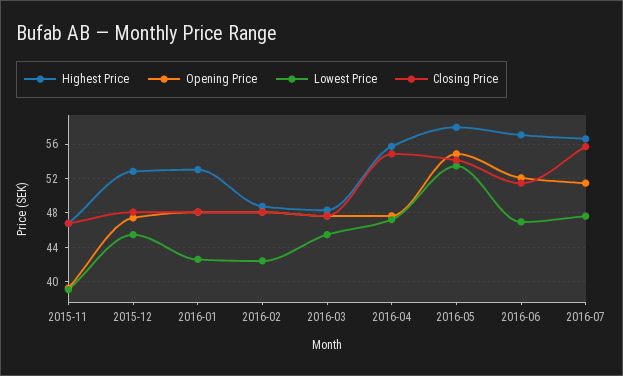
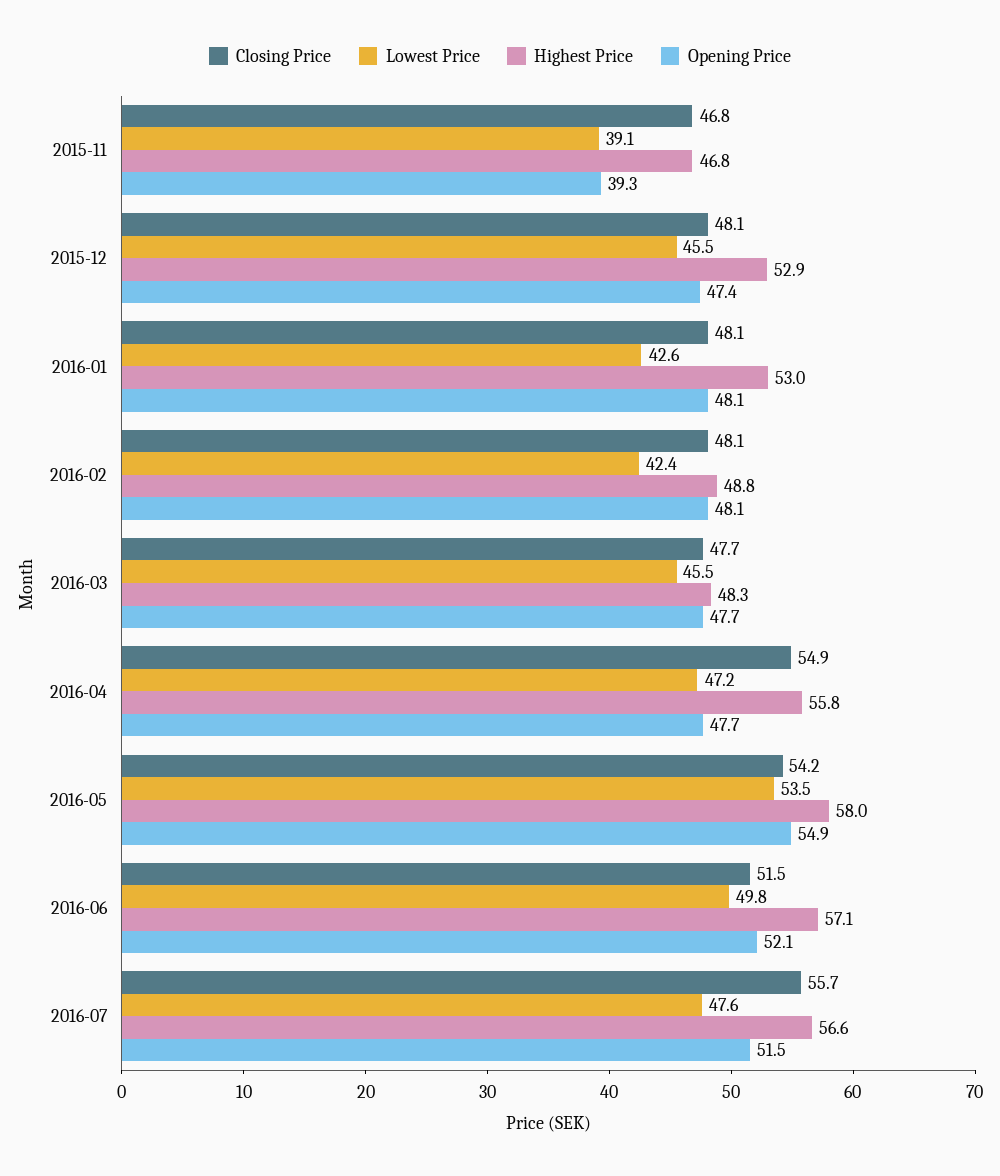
  {
    "Highest Price": {
      "2015-11": 46.8,
      "2015-12": 52.9,
      "2016-01": 53,
      "2016-02": 48.8,
      "2016-03": 48.3,
      "2016-04": 55.8,
      "2016-05": 58,
      "2016-06": 57.1,
      "2016-07": 56.6
    },
    "Opening Price": {
      "2015-11": 39.3,
      "2015-12": 47.4,
      "2016-01": 48.1,
      "2016-02": 48.1,
      "2016-03": 47.7,
      "2016-04": 47.7,
      "2016-05": 54.9,
      "2016-06": 52.1,
      "2016-07": 51.5
    },
    "Lowest Price": {
      "2015-11": 39.1,
      "2015-12": 45.5,
      "2016-01": 42.6,
      "2016-02": 42.4,
      "2016-03": 45.5,
      "2016-04": 47.2,
      "2016-05": 53.5,
-     "2016-06": 47,
+     "2016-06": 49.8,
      "2016-07": 47.6
    },
    "Closing Price": {
      "2015-11": 46.8,
      "2015-12": 48.1,
      "2016-01": 48.1,
      "2016-02": 48.1,
      "2016-03": 47.7,
      "2016-04": 54.9,
      "2016-05": 54.2,
      "2016-06": 51.5,
      "2016-07": 55.7
    }
  }

